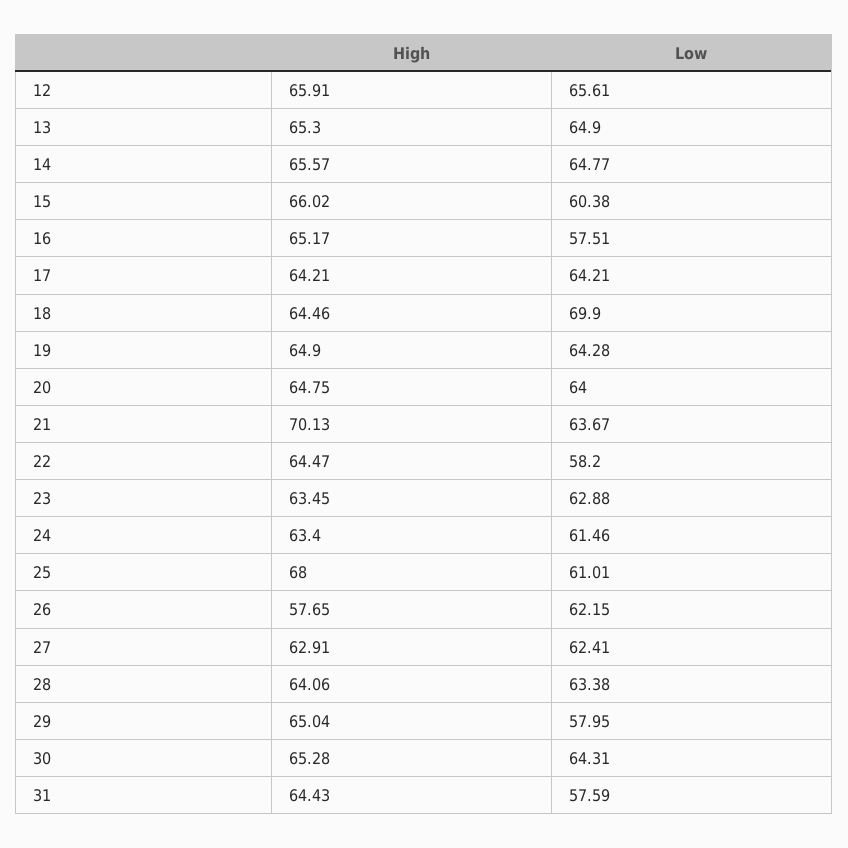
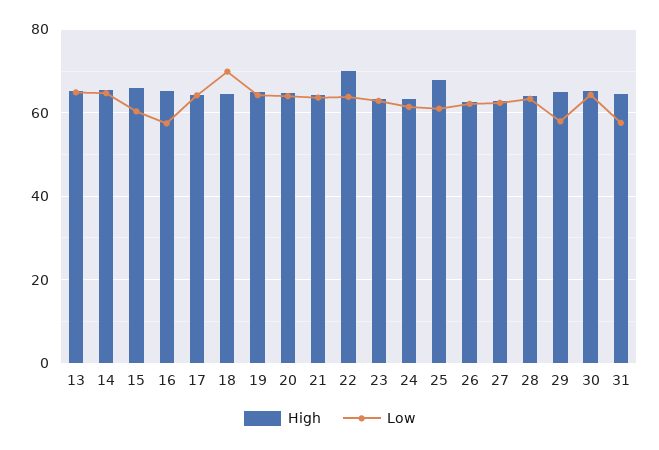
  {
    "High": {
-     "12": 65.91,
      "13": 65.3,
      "14": 65.57,
      "15": 66.02,
      "16": 65.17,
      "17": 64.21,
      "18": 64.46,
      "19": 64.9,
      "20": 64.75,
-     "21": 70.13,
+     "21": 64,
-     "22": 64.47,
+     "22": 70,
      "23": 63.45,
      "24": 63.4,
      "25": 68,
-     "26": 57.65,
+     "26": 62,
      "27": 62.91,
      "28": 64.06,
      "29": 65.04,
      "30": 65.28,
      "31": 64.43
    },
    "Low": {
-     "12": 65.61,
      "13": 64.9,
      "14": 64.77,
      "15": 60.38,
      "16": 57.51,
      "17": 64.21,
      "18": 69.9,
      "19": 64.28,
      "20": 64,
      "21": 63.67,
-     "22": 58.2,
+     "22": 64,
      "23": 62.88,
      "24": 61.46,
      "25": 61.01,
      "26": 62.15,
      "27": 62.41,
      "28": 63.38,
      "29": 57.95,
      "30": 64.31,
      "31": 57.59
    }
  }

